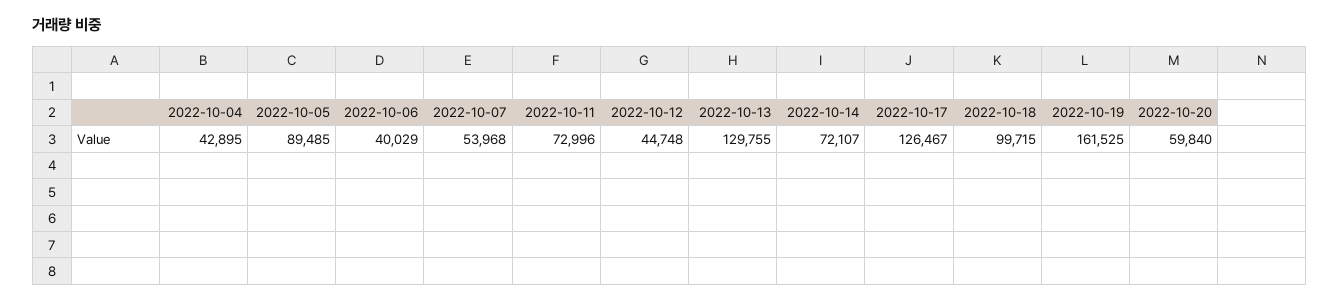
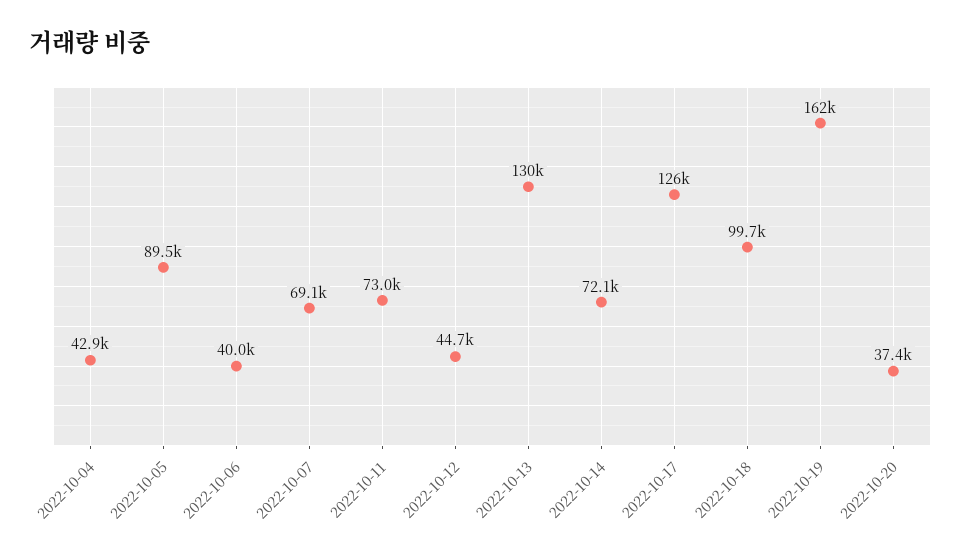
  {
    "2022-10-04": 42895,
    "2022-10-05": 89485,
    "2022-10-06": 40029,
-   "2022-10-07": 53968,
+   "2022-10-07": 69100,
    "2022-10-11": 72996,
    "2022-10-12": 44748,
    "2022-10-13": 129755,
    "2022-10-14": 72107,
    "2022-10-17": 126467,
    "2022-10-18": 99715,
    "2022-10-19": 161525,
-   "2022-10-20": 59840
+   "2022-10-20": 37400
  }

